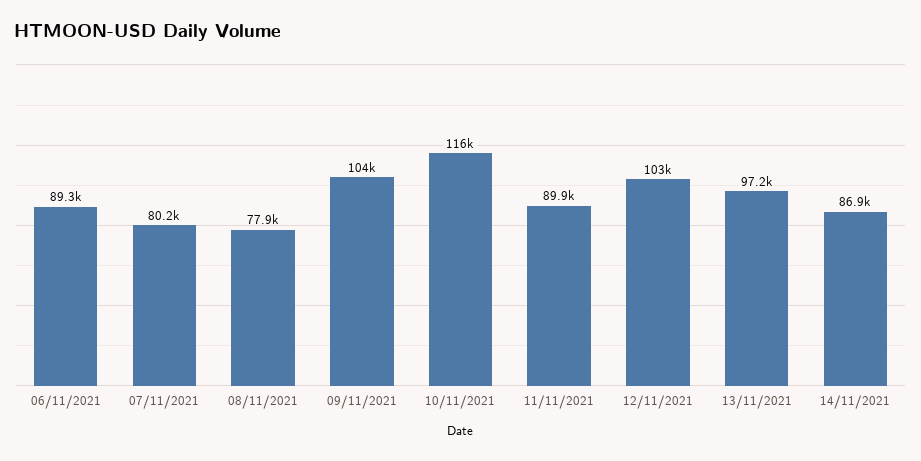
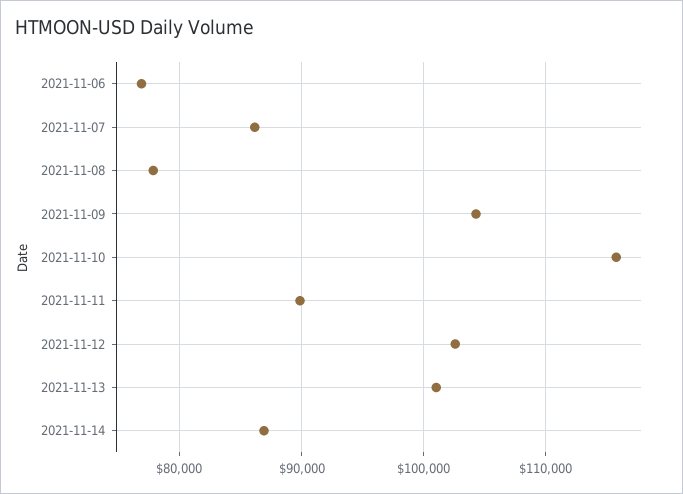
  {
-   "06/11/2021": 89300,
+   "06/11/2021": 77000,
-   "07/11/2021": 80200,
+   "07/11/2021": 86000,
    "08/11/2021": 77900,
    "09/11/2021": 104000,
    "10/11/2021": 116000,
    "11/11/2021": 89900,
    "12/11/2021": 103000,
-   "13/11/2021": 97200,
+   "13/11/2021": 101000,
    "14/11/2021": 86900
  }

